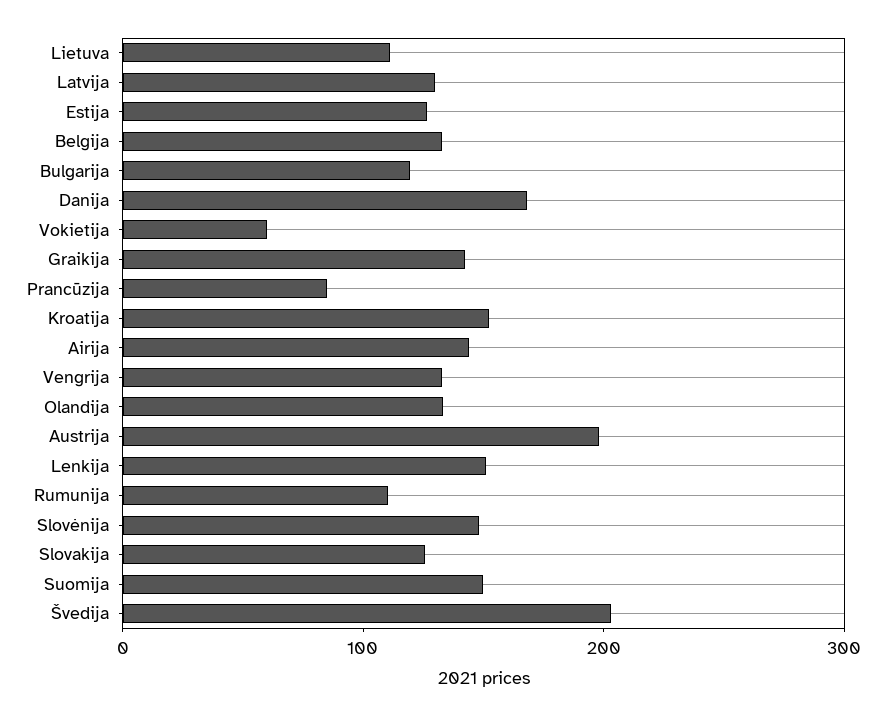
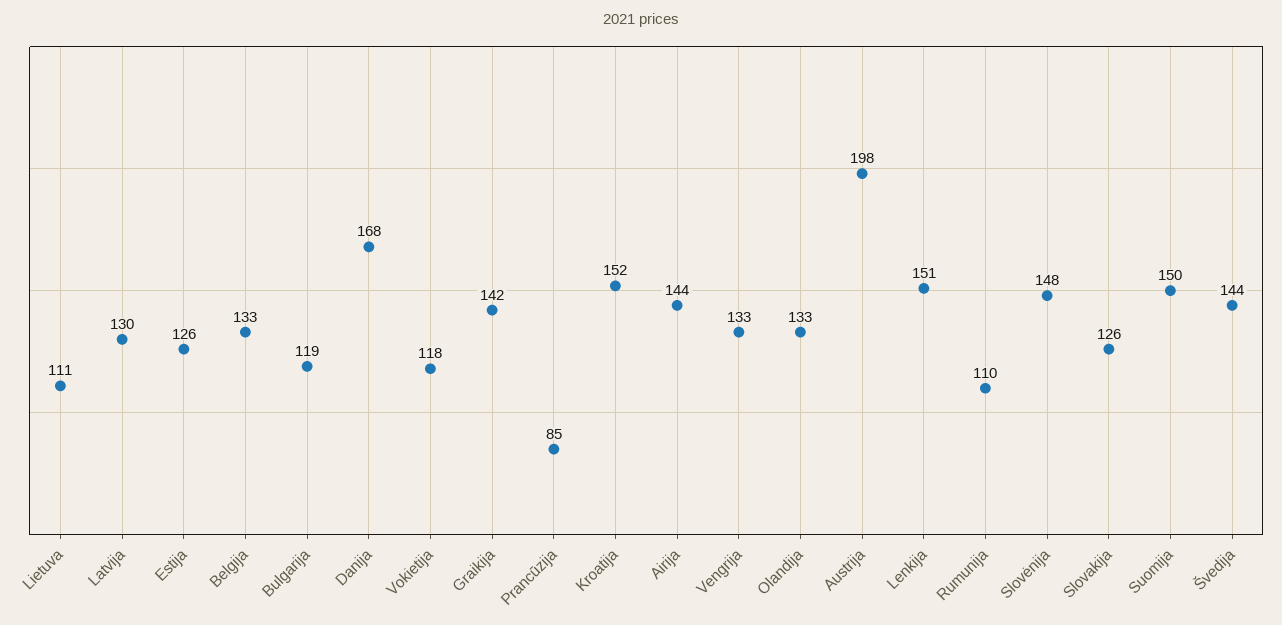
  {
    "Lietuva": 111,
    "Latvija": 130,
    "Estija": 126,
    "Belgija": 133,
    "Bulgarija": 119,
    "Danija": 168,
-   "Vokietija": 60,
+   "Vokietija": 118,
    "Graikija": 142,
    "Prancūzija": 85,
    "Kroatija": 152,
    "Airija": 144,
    "Vengrija": 133,
    "Olandija": 133,
    "Austrija": 198,
    "Lenkija": 151,
    "Rumunija": 110,
    "Slovėnija": 148,
    "Slovakija": 126,
    "Suomija": 150,
-   "Švedija": 200
+   "Švedija": 144
  }

